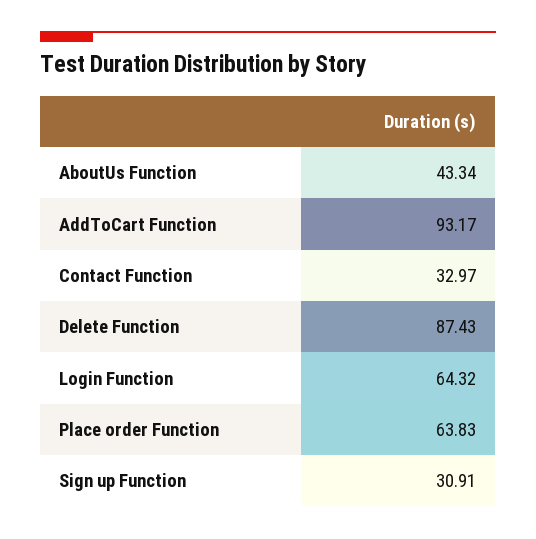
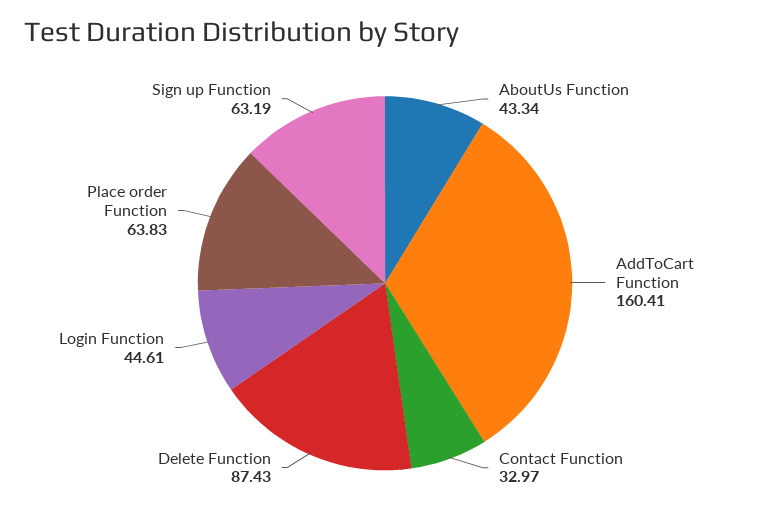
  {
    "AboutUs Function": 43.34,
-   "AddToCart Function": 93.17,
+   "AddToCart Function": 160.41,
    "Contact Function": 32.97,
    "Delete Function": 87.43,
-   "Login Function": 64.32,
+   "Login Function": 44.61,
    "Place order Function": 63.83,
-   "Sign up Function": 30.91
+   "Sign up Function": 63.19
  }

